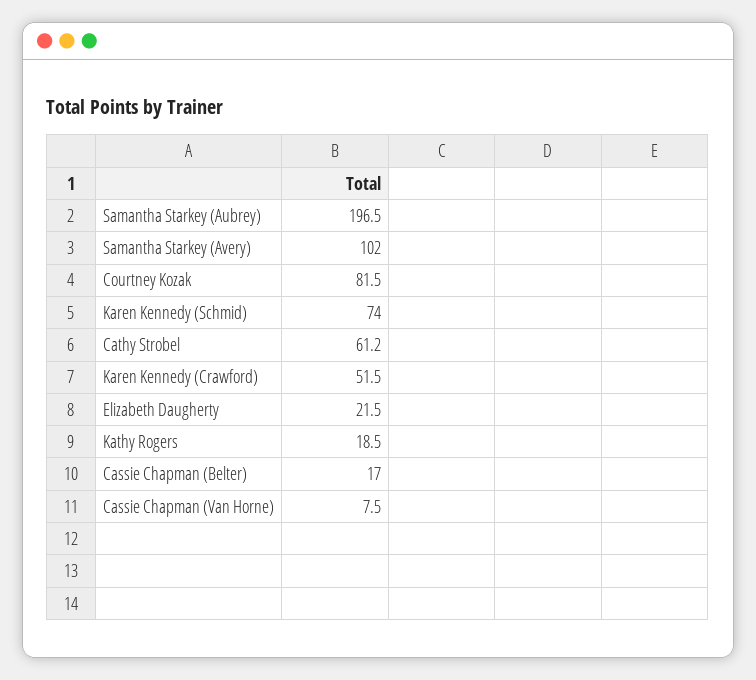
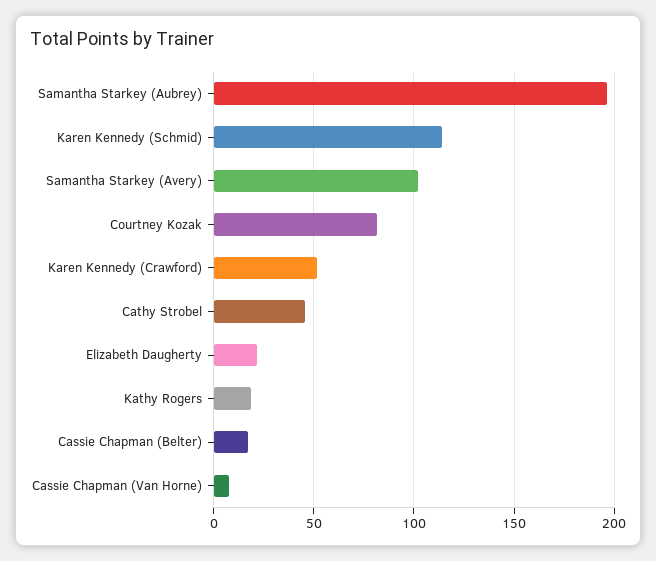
  {
    "Samantha Starkey (Aubrey)": 196.5,
    "Samantha Starkey (Avery)": 102,
    "Courtney Kozak": 81.5,
-   "Karen Kennedy (Schmid)": 74,
+   "Karen Kennedy (Schmid)": 115,
-   "Cathy Strobel": 61.2,
+   "Cathy Strobel": 45,
    "Karen Kennedy (Crawford)": 51.5,
    "Elizabeth Daugherty": 21.5,
    "Kathy Rogers": 18.5,
    "Cassie Chapman (Belter)": 17,
    "Cassie Chapman (Van Horne)": 7.5
  }

